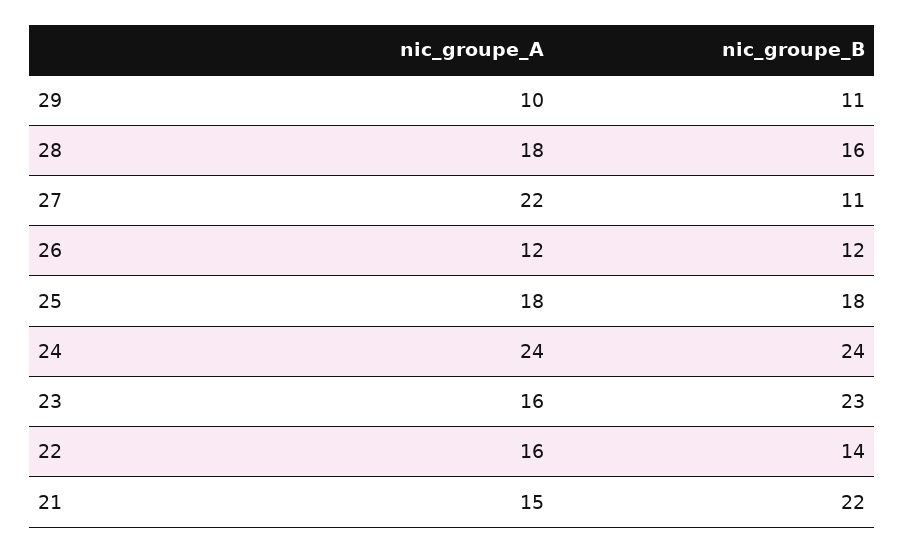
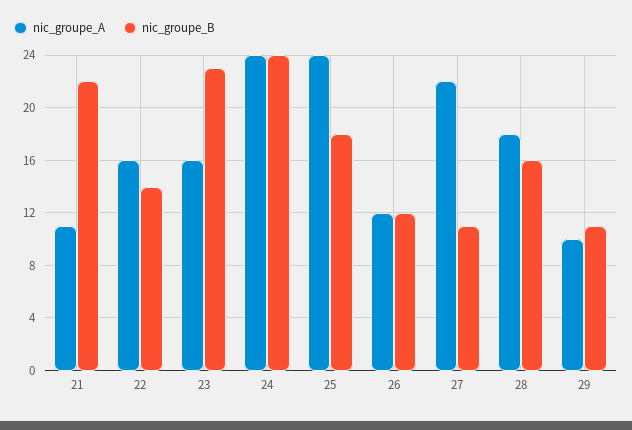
  {
    "nic_groupe_A": {
      "29": 10,
      "28": 18,
      "27": 22,
      "26": 12,
-     "25": 18,
+     "25": 24,
      "24": 24,
      "23": 16,
      "22": 16,
-     "21": 15
+     "21": 11
    },
    "nic_groupe_B": {
      "29": 11,
      "28": 16,
      "27": 11,
      "26": 12,
      "25": 18,
      "24": 24,
      "23": 23,
      "22": 14,
      "21": 22
    }
  }

